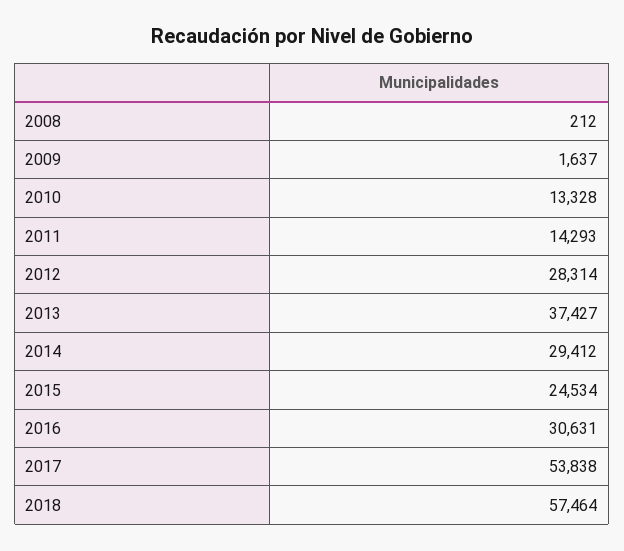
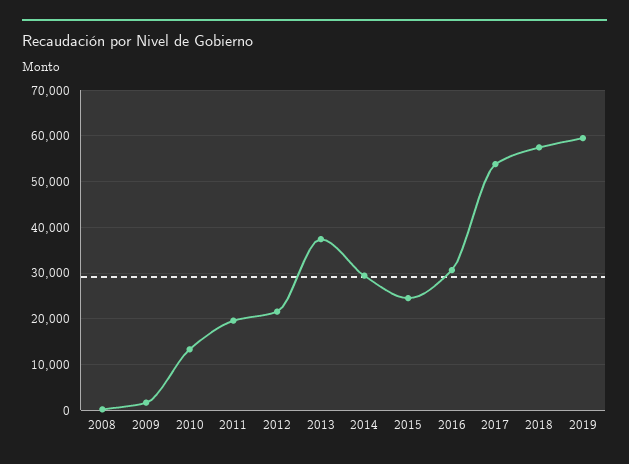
  {
    "2008": 212,
    "2009": 1637,
    "2010": 13328,
-   "2011": 14293,
+   "2011": 20000,
-   "2012": 28314,
+   "2012": 22000,
    "2013": 37427,
    "2014": 29412,
    "2015": 24534,
    "2016": 30631,
    "2017": 53838,
-   "2018": 57464
+   "2018": 57464,
+   "2019": 60000
  }

